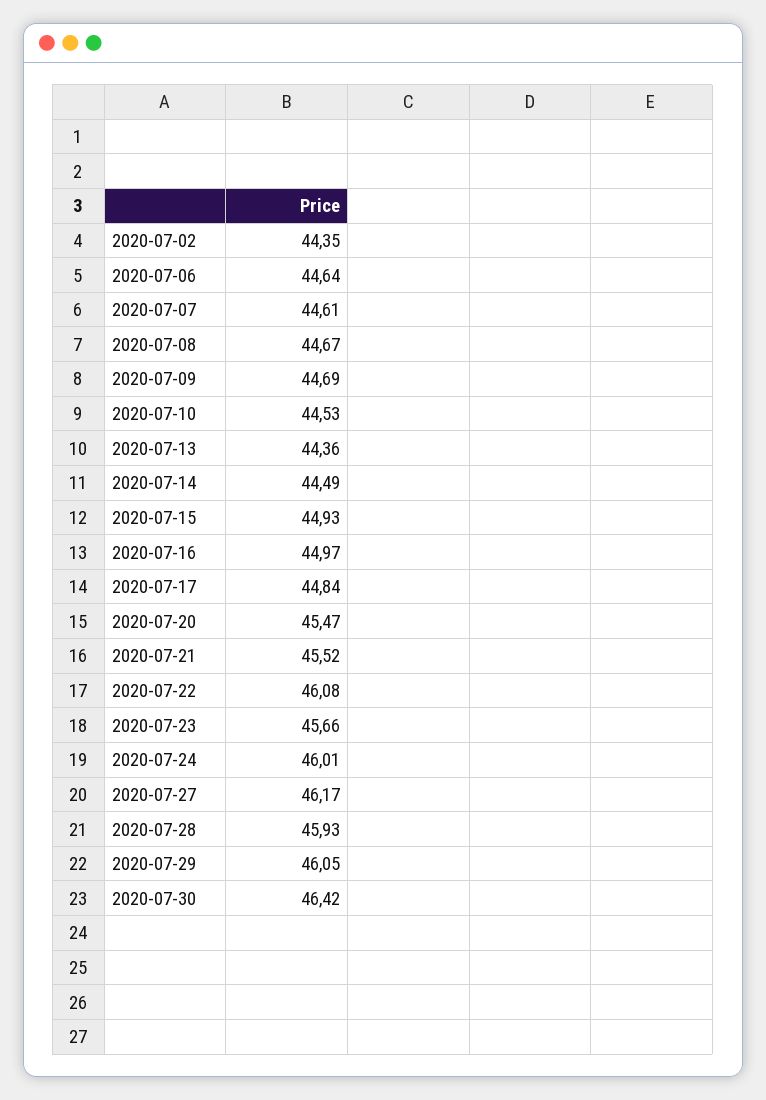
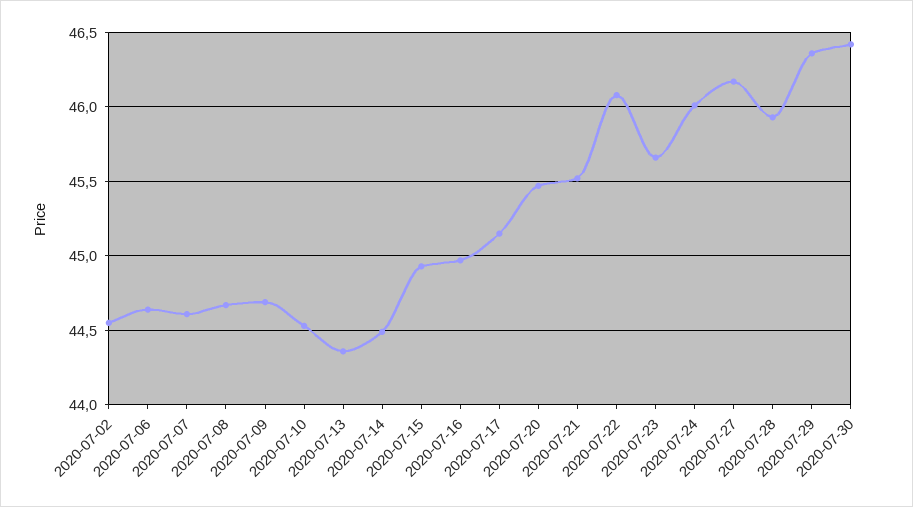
  {
-   "2020-07-02": 44.35,
+   "2020-07-02": 44.55,
    "2020-07-06": 44.64,
    "2020-07-07": 44.61,
    "2020-07-08": 44.67,
    "2020-07-09": 44.69,
    "2020-07-10": 44.53,
    "2020-07-13": 44.36,
    "2020-07-14": 44.49,
    "2020-07-15": 44.93,
    "2020-07-16": 44.97,
-   "2020-07-17": 44.84,
+   "2020-07-17": 45.15,
    "2020-07-20": 45.47,
    "2020-07-21": 45.52,
    "2020-07-22": 46.08,
    "2020-07-23": 45.66,
    "2020-07-24": 46.01,
    "2020-07-27": 46.17,
    "2020-07-28": 45.93,
-   "2020-07-29": 46.05,
+   "2020-07-29": 46.35,
    "2020-07-30": 46.42
  }

